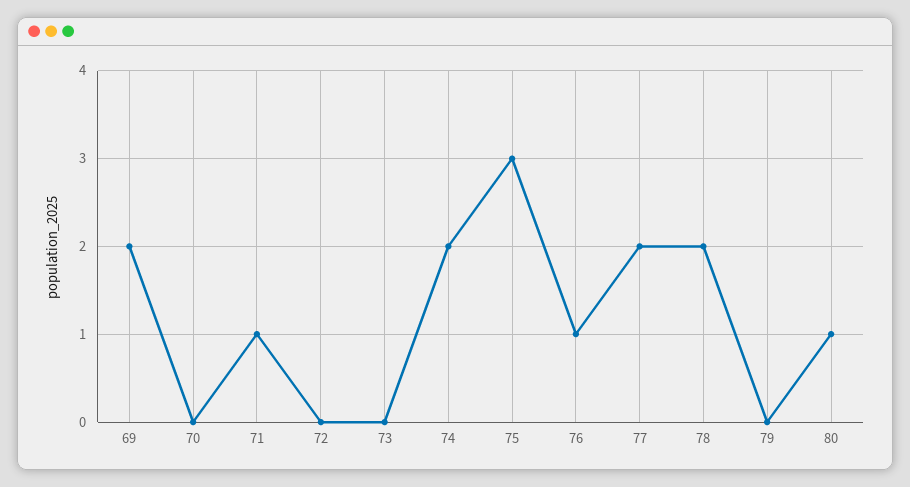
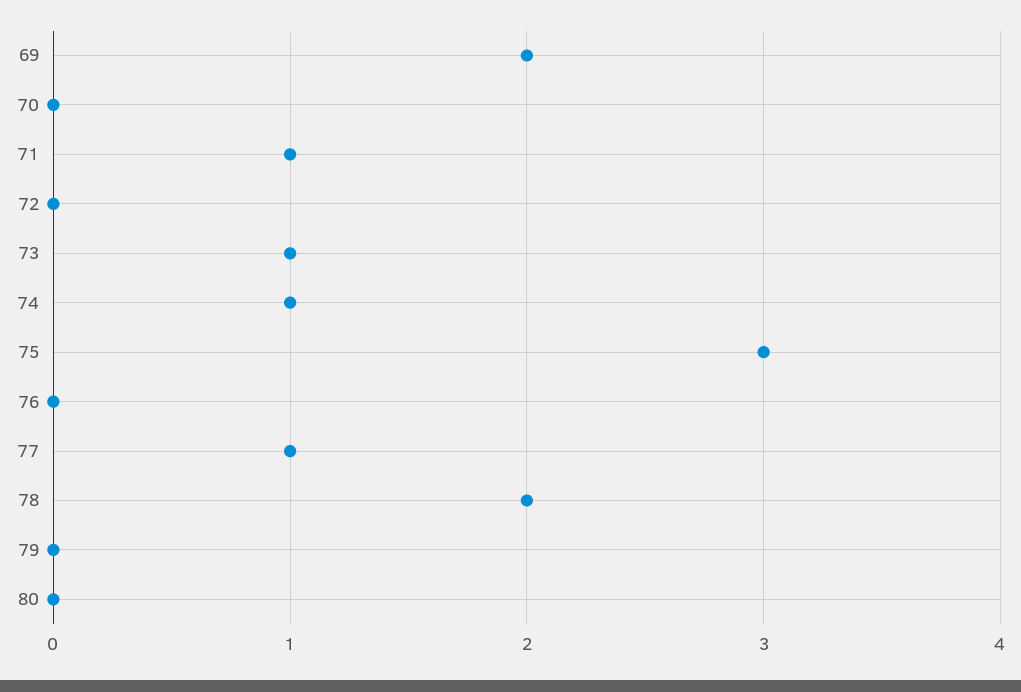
  {
    "69": 2,
    "70": 0,
    "71": 1,
    "72": 0,
-   "73": 0,
+   "73": 1,
-   "74": 2,
+   "74": 1,
    "75": 3,
-   "76": 1,
+   "76": 0,
-   "77": 2,
+   "77": 1,
    "78": 2,
    "79": 0,
-   "80": 1
+   "80": 0
  }

